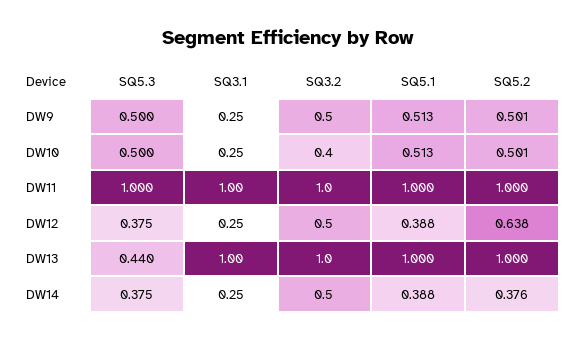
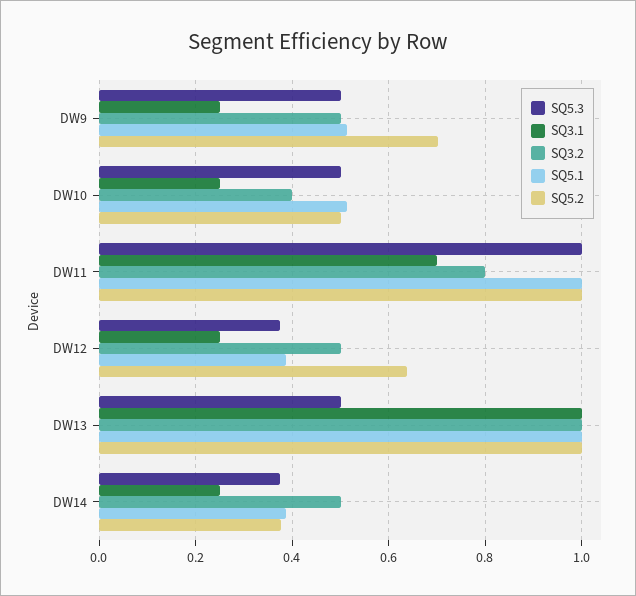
  {
    "SQ5.3": {
      "DW9": 0.5,
      "DW10": 0.5,
      "DW11": 1,
      "DW12": 0.375,
-     "DW13": 0.44,
+     "DW13": 0.5,
      "DW14": 0.375
    },
    "SQ3.1": {
      "DW9": 0.25,
      "DW10": 0.25,
-     "DW11": 1,
+     "DW11": 0.7,
      "DW12": 0.25,
      "DW13": 1,
      "DW14": 0.25
    },
    "SQ3.2": {
      "DW9": 0.5,
      "DW10": 0.4,
-     "DW11": 1,
+     "DW11": 0.8,
      "DW12": 0.5,
      "DW13": 1,
      "DW14": 0.5
    },
    "SQ5.1": {
      "DW9": 0.513,
      "DW10": 0.513,
      "DW11": 1,
      "DW12": 0.388,
      "DW13": 1,
      "DW14": 0.388
    },
    "SQ5.2": {
-     "DW9": 0.501,
+     "DW9": 0.7,
      "DW10": 0.501,
      "DW11": 1,
      "DW12": 0.638,
      "DW13": 1,
      "DW14": 0.376
    }
  }

